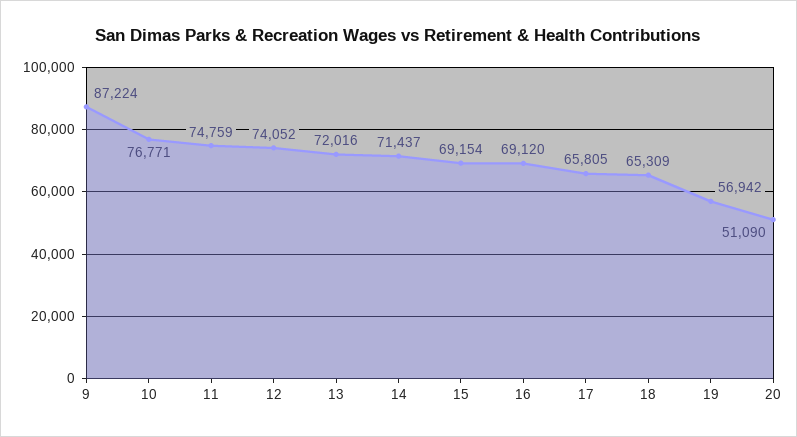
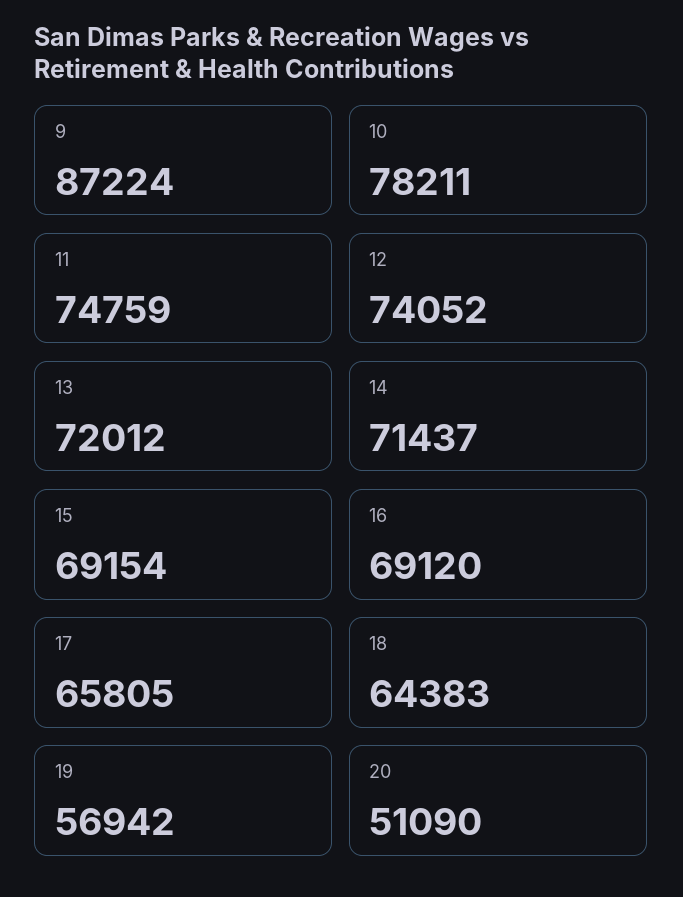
  {
    "9": 87224,
-   "10": 76771,
+   "10": 78211,
    "11": 74759,
    "12": 74052,
-   "13": 72016,
+   "13": 72012,
    "14": 71437,
    "15": 69154,
    "16": 69120,
    "17": 65805,
-   "18": 65309,
+   "18": 64383,
    "19": 56942,
    "20": 51090
  }

